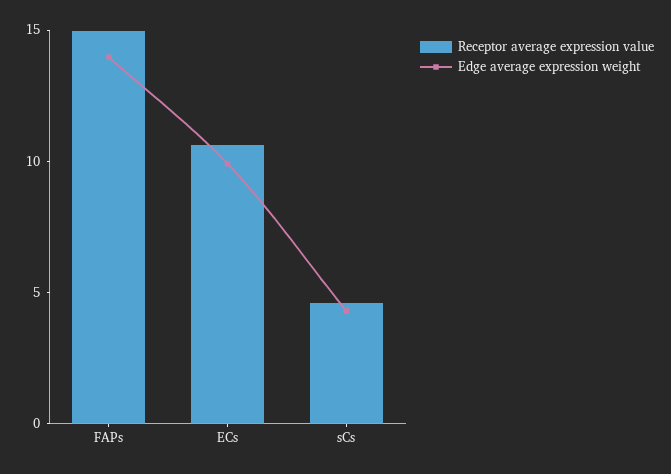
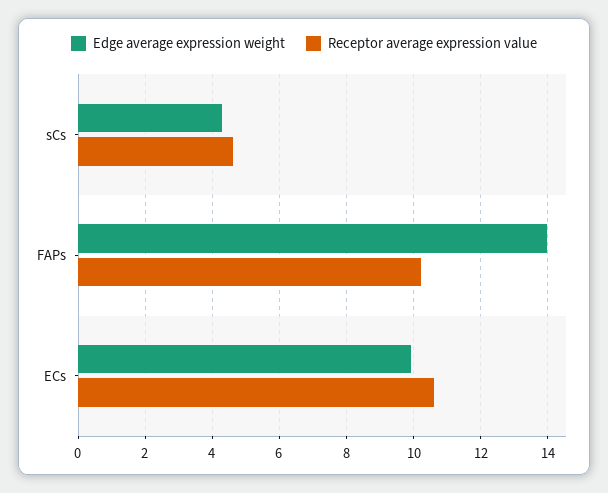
  {
    "Receptor average expression value": {
-     "FAPs": 15,
+     "FAPs": 10.2,
      "ECs": 10.6,
      "sCs": 4.6
    },
    "Edge average expression weight": {
      "FAPs": 14,
      "ECs": 10,
      "sCs": 4.4
    }
  }

